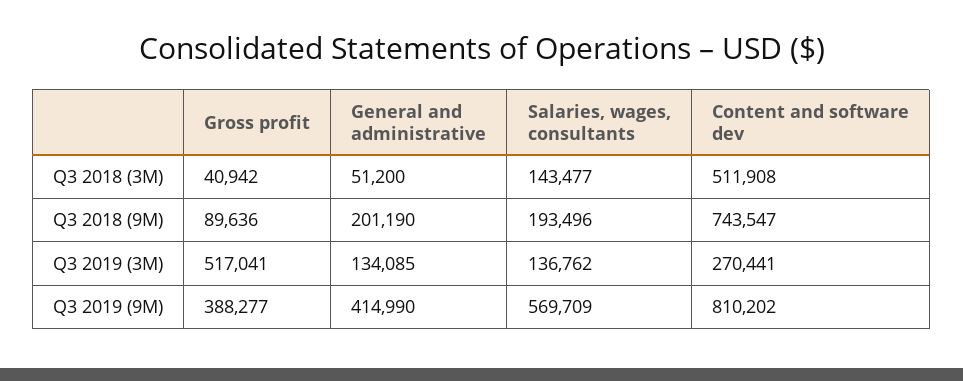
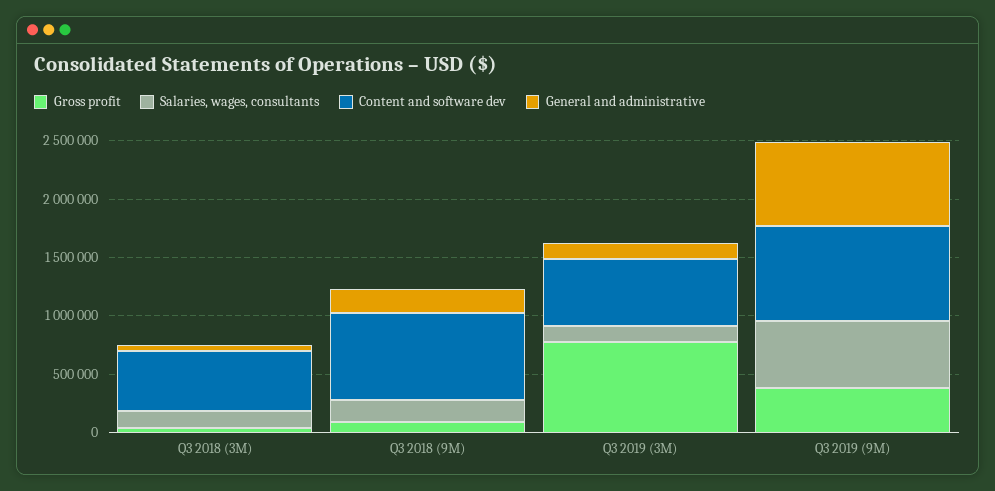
  {
    "Gross profit": {
      "Q3 2018 (3M)": 40942,
      "Q3 2018 (9M)": 89636,
-     "Q3 2019 (3M)": 517041,
+     "Q3 2019 (3M)": 800000,
      "Q3 2019 (9M)": 388277
    },
    "General and administrative": {
      "Q3 2018 (3M)": 51200,
      "Q3 2018 (9M)": 201190,
      "Q3 2019 (3M)": 134085,
-     "Q3 2019 (9M)": 414990
+     "Q3 2019 (9M)": 700000
    },
    "Salaries, wages, consultants": {
      "Q3 2018 (3M)": 143477,
      "Q3 2018 (9M)": 193496,
      "Q3 2019 (3M)": 136762,
      "Q3 2019 (9M)": 569709
    },
    "Content and software dev": {
      "Q3 2018 (3M)": 511908,
      "Q3 2018 (9M)": 743547,
-     "Q3 2019 (3M)": 270441,
+     "Q3 2019 (3M)": 600000,
      "Q3 2019 (9M)": 810202
    }
  }

